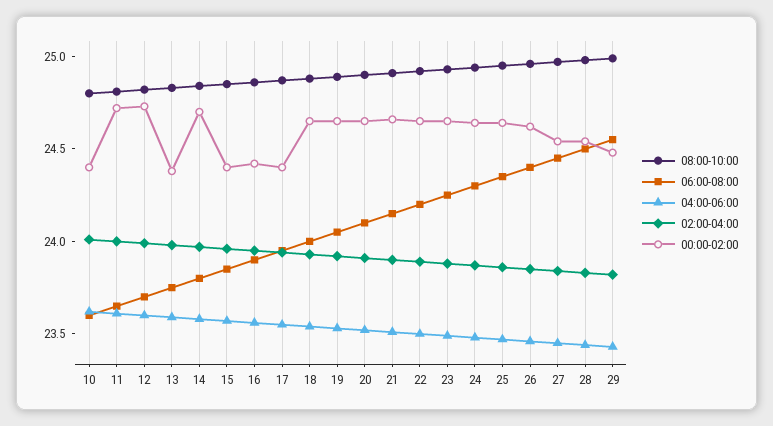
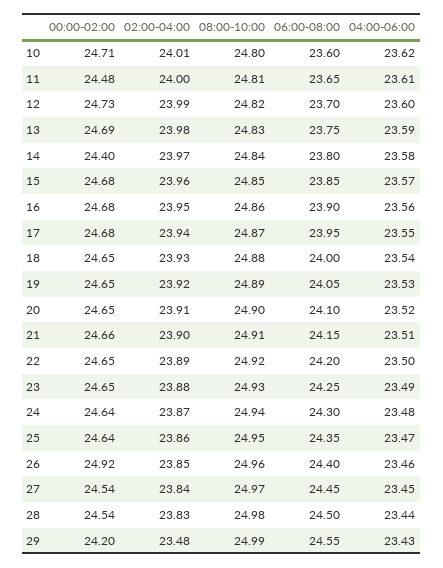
  {
    "08:00-10:00": {
      "10": 24.8,
      "11": 24.81,
      "12": 24.82,
      "13": 24.83,
      "14": 24.84,
      "15": 24.85,
      "16": 24.86,
      "17": 24.87,
      "18": 24.88,
      "19": 24.89,
      "20": 24.9,
      "21": 24.91,
      "22": 24.92,
      "23": 24.93,
      "24": 24.94,
      "25": 24.95,
      "26": 24.96,
      "27": 24.97,
      "28": 24.98,
      "29": 24.99
    },
    "06:00-08:00": {
      "10": 23.6,
      "11": 23.65,
      "12": 23.7,
      "13": 23.75,
      "14": 23.8,
      "15": 23.85,
      "16": 23.9,
      "17": 23.95,
      "18": 24,
      "19": 24.05,
      "20": 24.1,
      "21": 24.15,
      "22": 24.2,
      "23": 24.25,
      "24": 24.3,
      "25": 24.35,
      "26": 24.4,
      "27": 24.45,
      "28": 24.5,
      "29": 24.55
    },
    "04:00-06:00": {
      "10": 23.62,
      "11": 23.61,
      "12": 23.6,
      "13": 23.59,
      "14": 23.58,
      "15": 23.57,
      "16": 23.56,
      "17": 23.55,
      "18": 23.54,
      "19": 23.53,
      "20": 23.52,
      "21": 23.51,
      "22": 23.5,
      "23": 23.49,
      "24": 23.48,
      "25": 23.47,
      "26": 23.46,
      "27": 23.45,
      "28": 23.44,
      "29": 23.43
    },
    "02:00-04:00": {
      "10": 24.01,
      "11": 24,
      "12": 23.99,
      "13": 23.98,
      "14": 23.97,
      "15": 23.96,
      "16": 23.95,
      "17": 23.94,
      "18": 23.93,
      "19": 23.92,
      "20": 23.91,
      "21": 23.9,
      "22": 23.89,
      "23": 23.88,
      "24": 23.87,
      "25": 23.86,
      "26": 23.85,
      "27": 23.84,
      "28": 23.83,
-     "29": 23.8
+     "29": 23.48
    },
    "00:00-02:00": {
-     "10": 24.4,
+     "10": 24.71,
-     "11": 24.7,
+     "11": 24.48,
      "12": 24.73,
-     "13": 24.4,
+     "13": 24.69,
-     "14": 24.7,
+     "14": 24.4,
-     "15": 24.4,
+     "15": 24.68,
-     "16": 24.4,
+     "16": 24.68,
-     "17": 24.4,
+     "17": 24.68,
      "18": 24.65,
      "19": 24.65,
      "20": 24.65,
      "21": 24.66,
      "22": 24.65,
      "23": 24.65,
      "24": 24.64,
      "25": 24.64,
-     "26": 24.6,
+     "26": 24.92,
      "27": 24.54,
      "28": 24.54,
-     "29": 24.5
+     "29": 24.2
    }
  }

